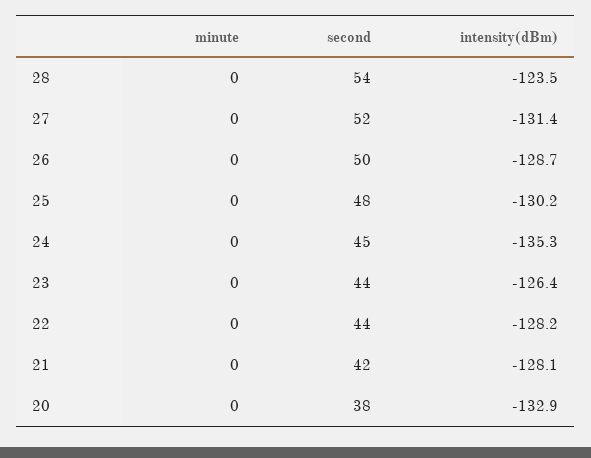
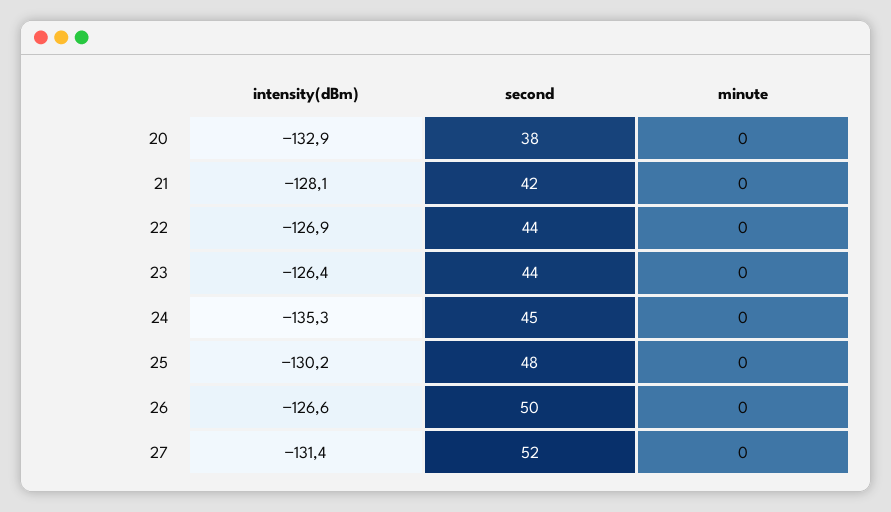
  {
    "minute": {
-     "28": 0,
      "27": 0,
      "26": 0,
      "25": 0,
      "24": 0,
      "23": 0,
      "22": 0,
      "21": 0,
      "20": 0
    },
    "second": {
-     "28": 54,
      "27": 52,
      "26": 50,
      "25": 48,
      "24": 45,
      "23": 44,
      "22": 44,
      "21": 42,
      "20": 38
    },
    "intensity(dBm)": {
-     "28": -123.5,
      "27": -131.4,
-     "26": -128.7,
+     "26": -126.6,
      "25": -130.2,
      "24": -135.3,
      "23": -126.4,
-     "22": -128.2,
+     "22": -126.9,
      "21": -128.1,
      "20": -132.9
    }
  }

